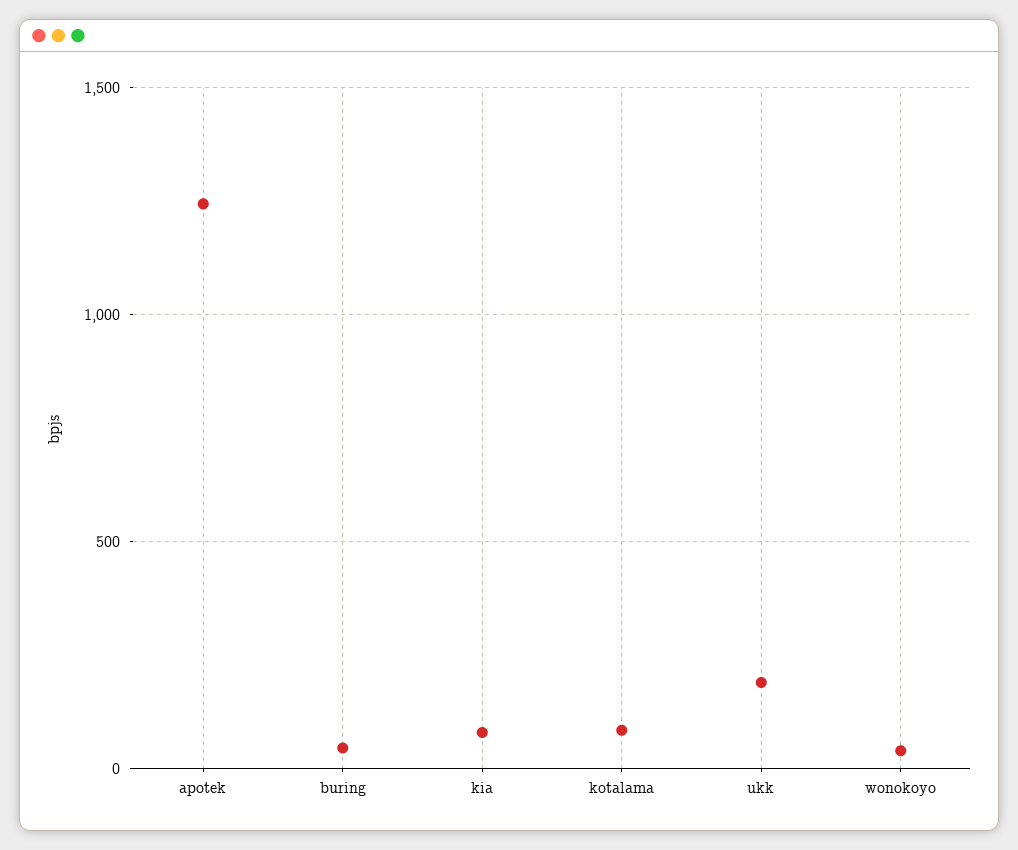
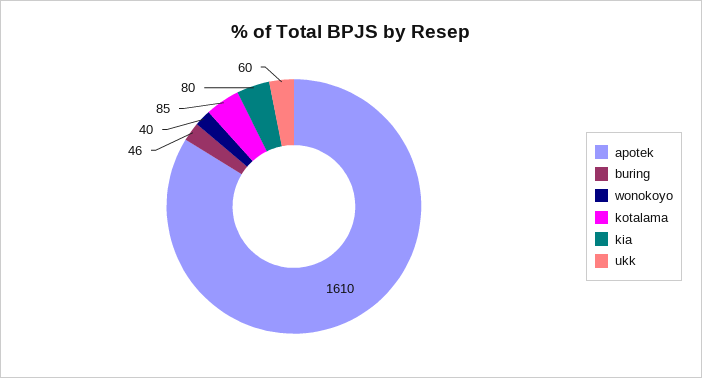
  {
-   "apotek": 1250,
+   "apotek": 1610,
    "buring": 46,
    "kia": 80,
    "kotalama": 85,
-   "ukk": 200,
+   "ukk": 60,
    "wonokoyo": 40
  }

